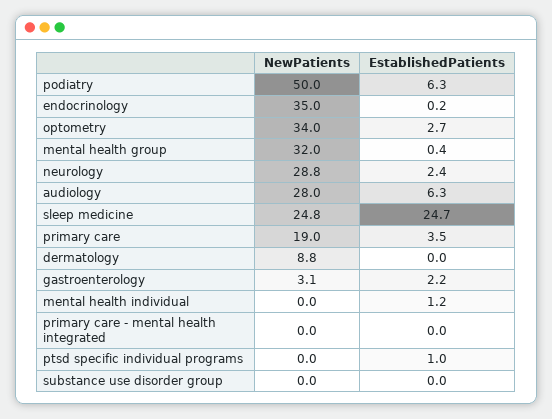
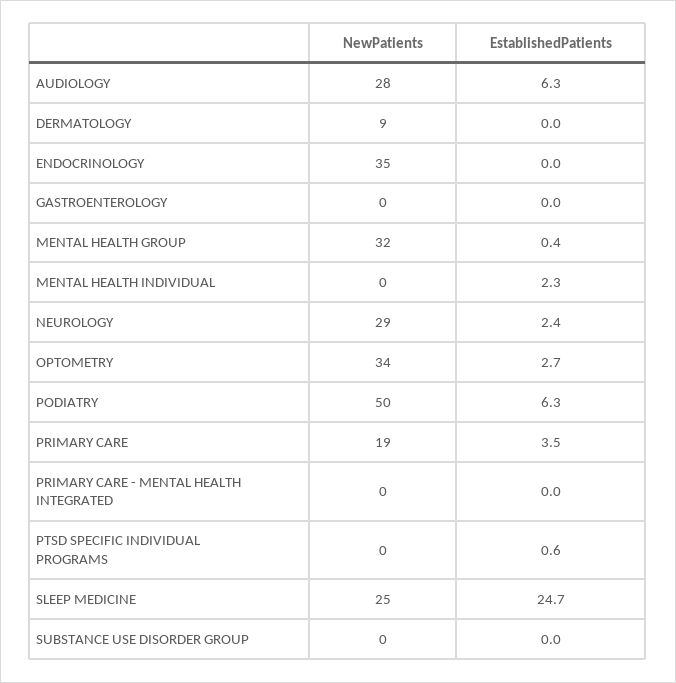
  {
    "NewPatients": {
      "podiatry": 50,
      "endocrinology": 35,
      "optometry": 34,
      "mental health group": 32,
      "neurology": 28.8,
      "audiology": 28,
      "sleep medicine": 24.8,
      "primary care": 19,
      "dermatology": 8.8,
-     "gastroenterology": 3.1,
+     "gastroenterology": 0,
      "mental health individual": 0,
      "primary care - mental health integrated": 0,
      "ptsd specific individual programs": 0,
      "substance use disorder group": 0
    },
    "EstablishedPatients": {
      "podiatry": 6.3,
-     "endocrinology": 0.2,
+     "endocrinology": 0,
      "optometry": 2.7,
      "mental health group": 0.4,
      "neurology": 2.4,
      "audiology": 6.3,
      "sleep medicine": 24.7,
      "primary care": 3.5,
      "dermatology": 0,
-     "gastroenterology": 2.2,
+     "gastroenterology": 0,
-     "mental health individual": 1.2,
+     "mental health individual": 2.3,
      "primary care - mental health integrated": 0,
-     "ptsd specific individual programs": 1,
+     "ptsd specific individual programs": 0.6,
      "substance use disorder group": 0
    }
  }

